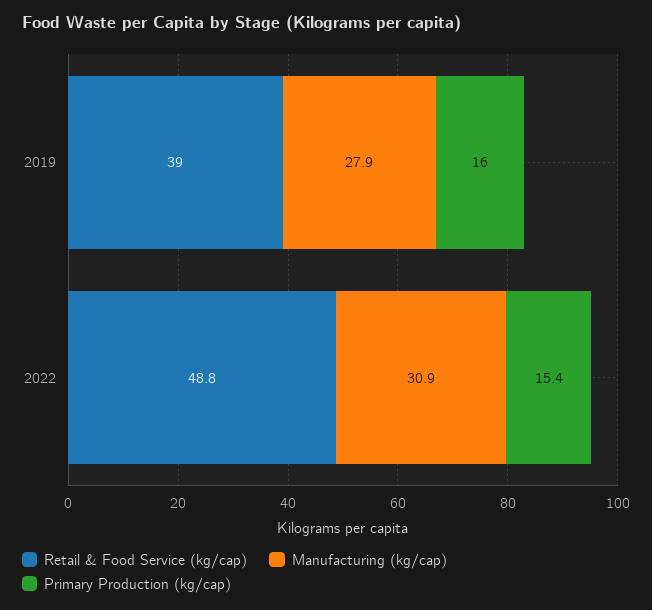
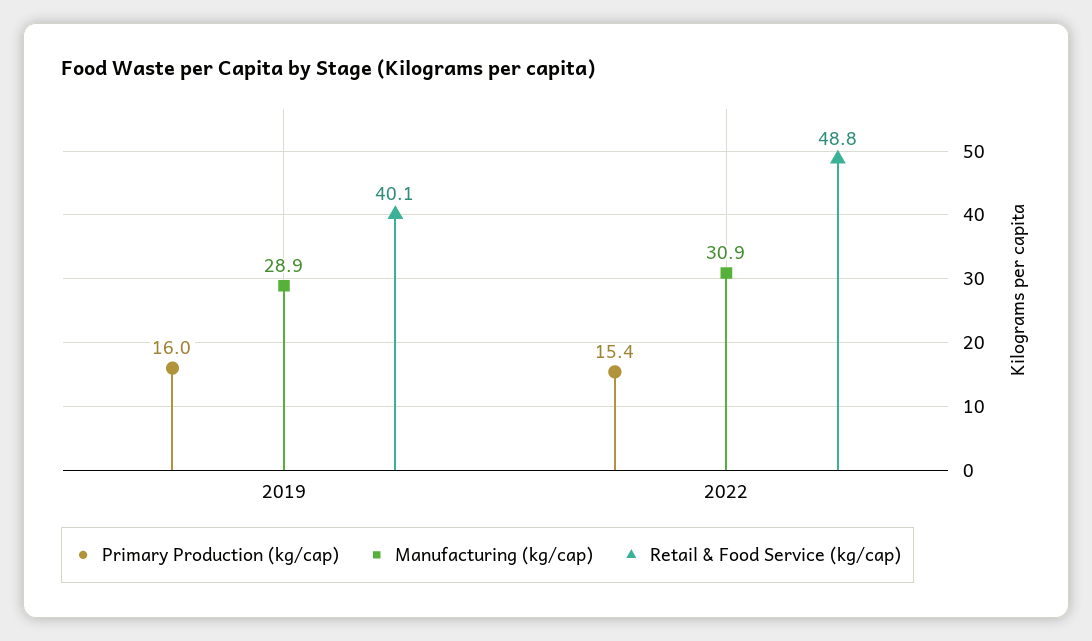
  {
    "Retail & Food Service (kg/cap)": {
-     "2019": 39,
+     "2019": 40.1,
      "2022": 48.8
    },
    "Manufacturing (kg/cap)": {
-     "2019": 27.9,
+     "2019": 28.9,
      "2022": 30.9
    },
    "Primary Production (kg/cap)": {
      "2019": 16,
      "2022": 15.4
    }
  }

